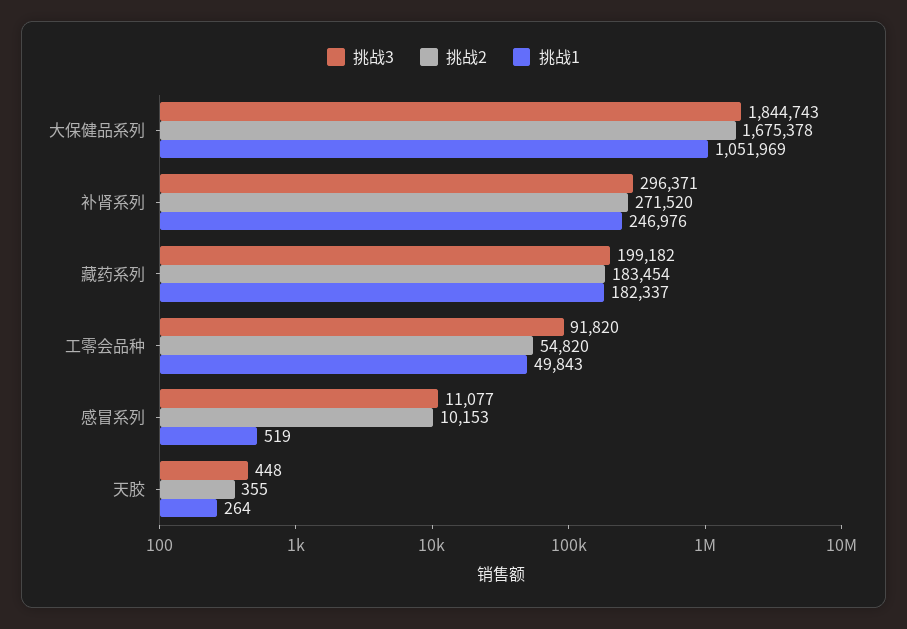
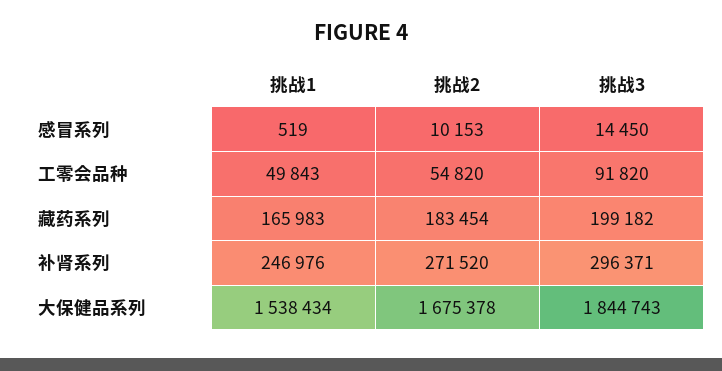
  {
    "挑战3": {
      "大保健品系列": 1844743,
      "补肾系列": 296371,
      "藏药系列": 199182,
      "工零会品种": 91820,
-     "感冒系列": 11077,
+     "感冒系列": 14450
-     "天胶": 448
    },
    "挑战2": {
      "大保健品系列": 1675378,
      "补肾系列": 271520,
      "藏药系列": 183454,
      "工零会品种": 54820,
-     "感冒系列": 10153,
+     "感冒系列": 10153
-     "天胶": 355
    },
    "挑战1": {
-     "大保健品系列": 1051969,
+     "大保健品系列": 1538434,
      "补肾系列": 246976,
-     "藏药系列": 182337,
+     "藏药系列": 165983,
      "工零会品种": 49843,
-     "感冒系列": 519,
+     "感冒系列": 519
-     "天胶": 264
    }
  }

